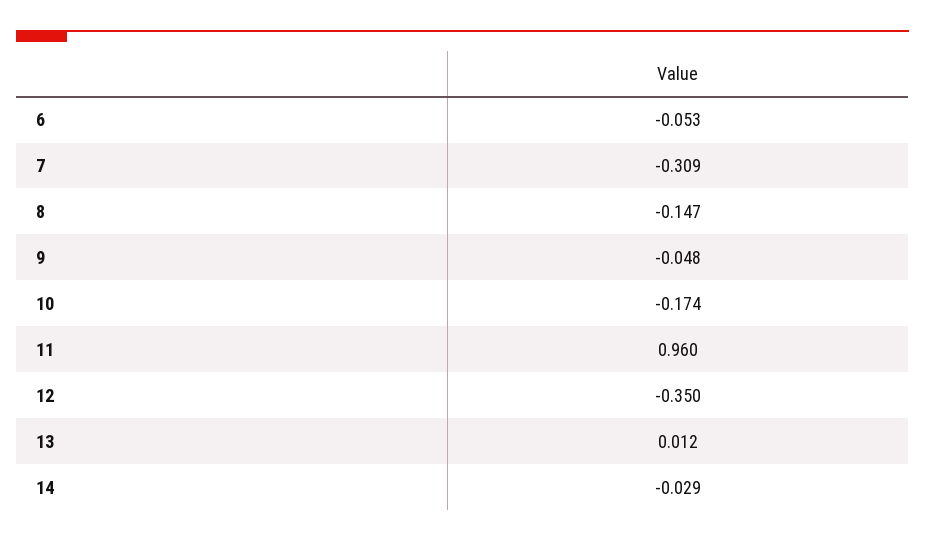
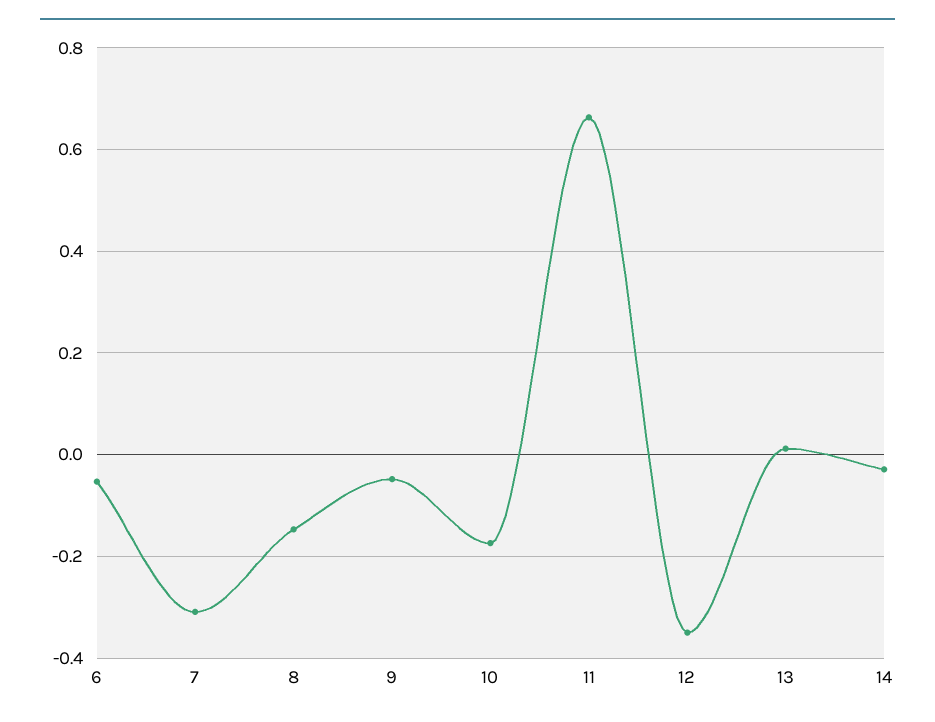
  {
    "6": -0.053,
    "7": -0.309,
    "8": -0.147,
    "9": -0.048,
    "10": -0.174,
-   "11": 0.96,
+   "11": 0.66,
    "12": -0.35,
    "13": 0.012,
    "14": -0.029
  }

